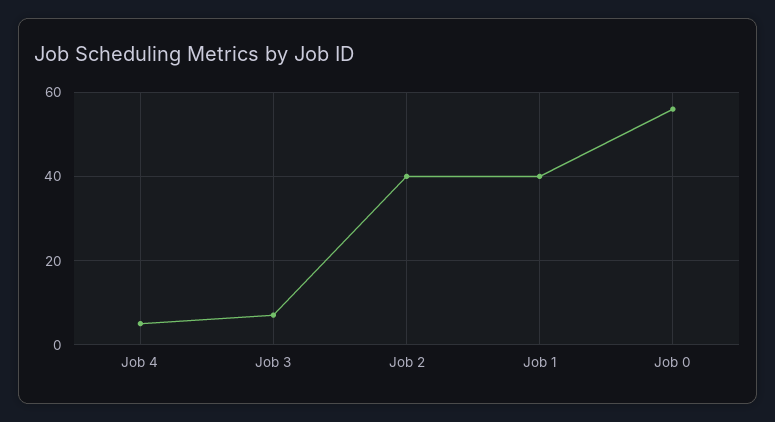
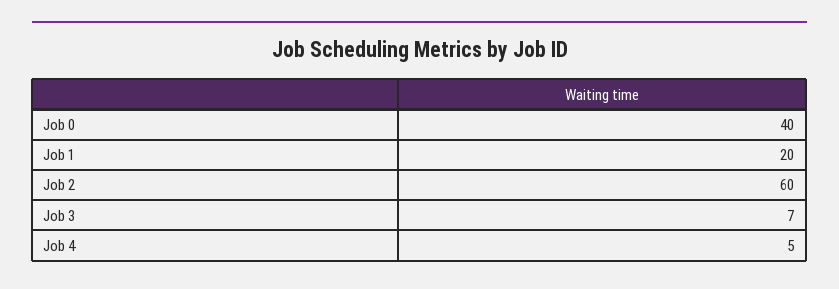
  {
    "Job 4": 5,
    "Job 3": 7,
-   "Job 2": 40,
+   "Job 2": 60,
-   "Job 1": 40,
+   "Job 1": 20,
-   "Job 0": 55
+   "Job 0": 40
  }

